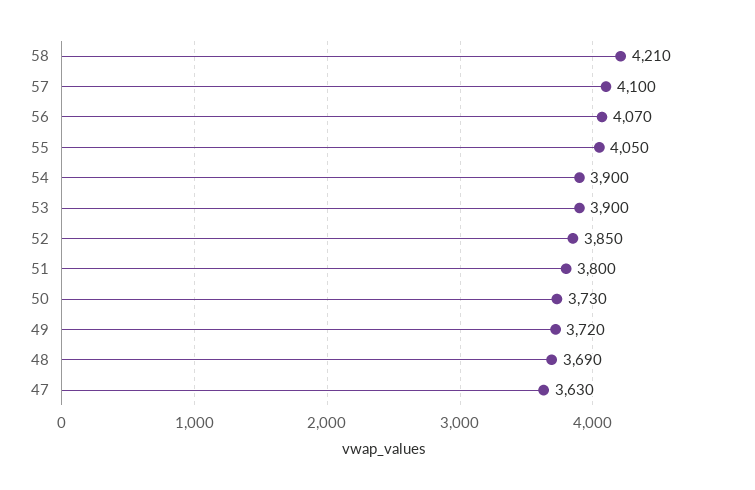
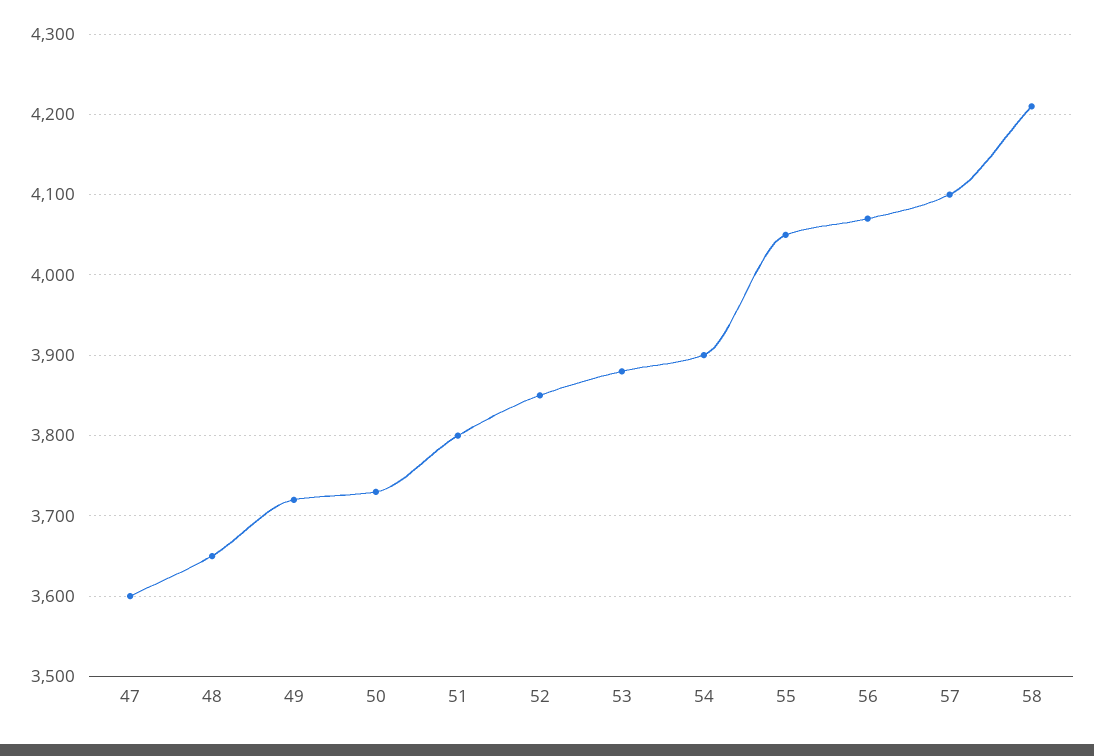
  {
    "58": 4210,
    "57": 4100,
    "56": 4070,
    "55": 4050,
    "54": 3900,
-   "53": 3900,
+   "53": 3880,
    "52": 3850,
    "51": 3800,
    "50": 3730,
    "49": 3720,
-   "48": 3690,
+   "48": 3650,
-   "47": 3630
+   "47": 3600
  }

